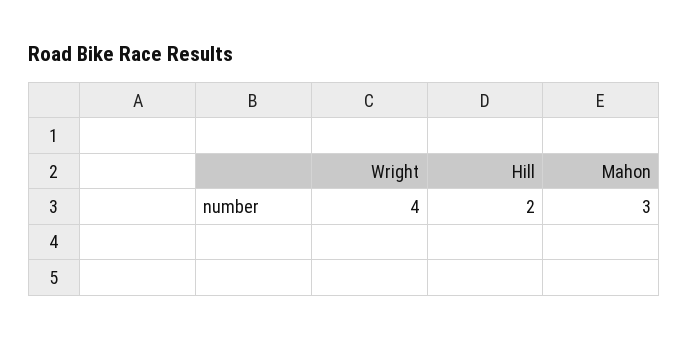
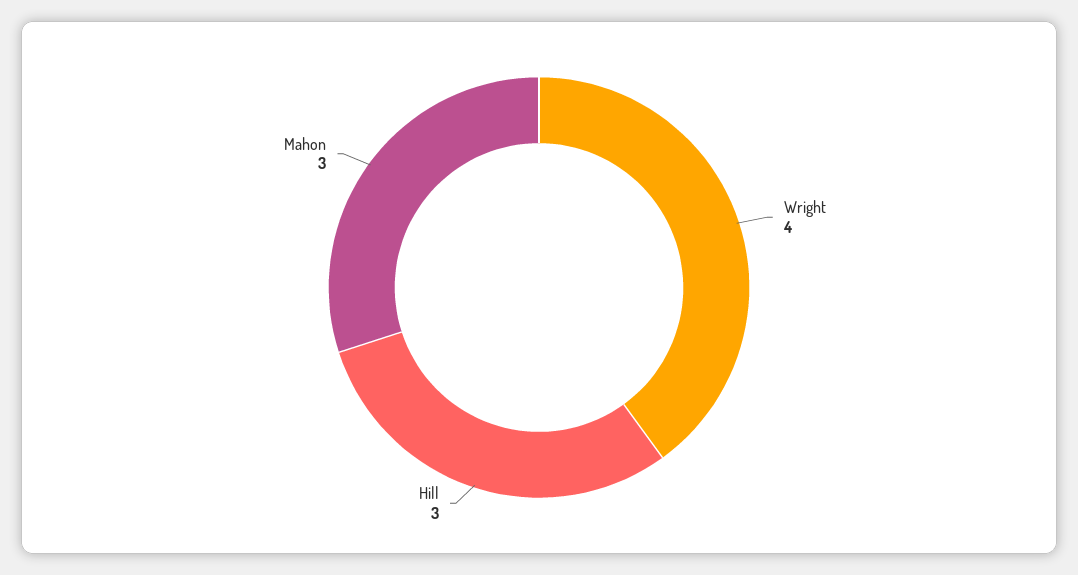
  {
    "Wright": 4,
-   "Hill": 2,
+   "Hill": 3,
    "Mahon": 3
  }

